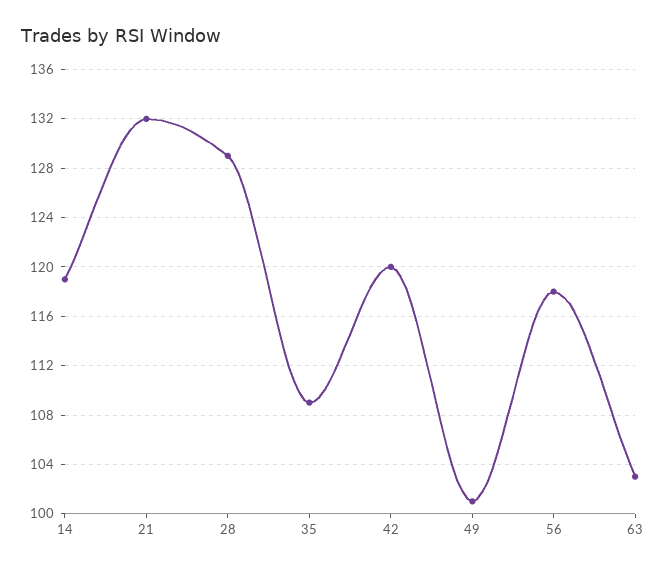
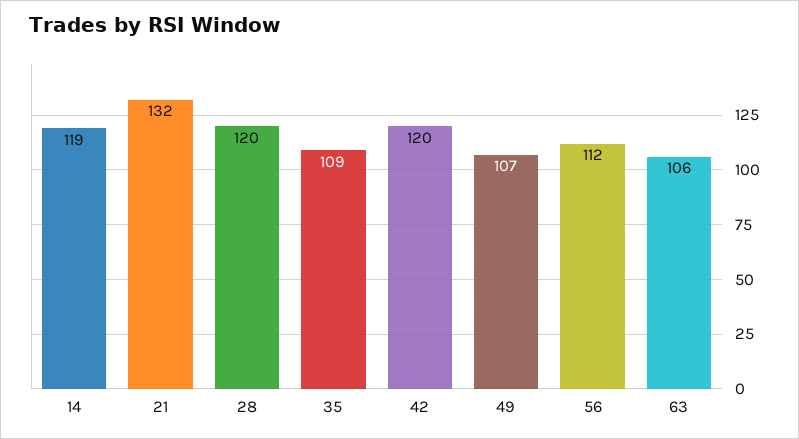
  {
    "14": 119,
    "21": 132,
-   "28": 129,
+   "28": 120,
    "35": 109,
    "42": 120,
-   "49": 101,
+   "49": 107,
-   "56": 118,
+   "56": 112,
-   "63": 103
+   "63": 106
  }

